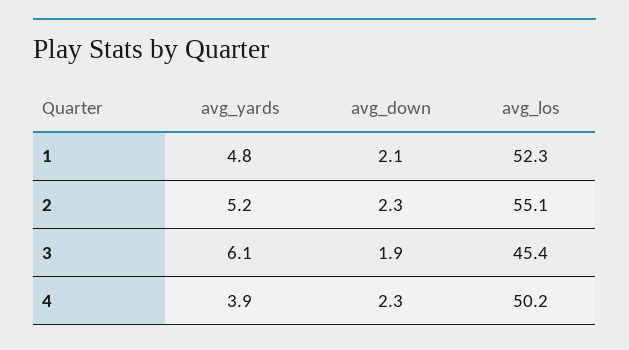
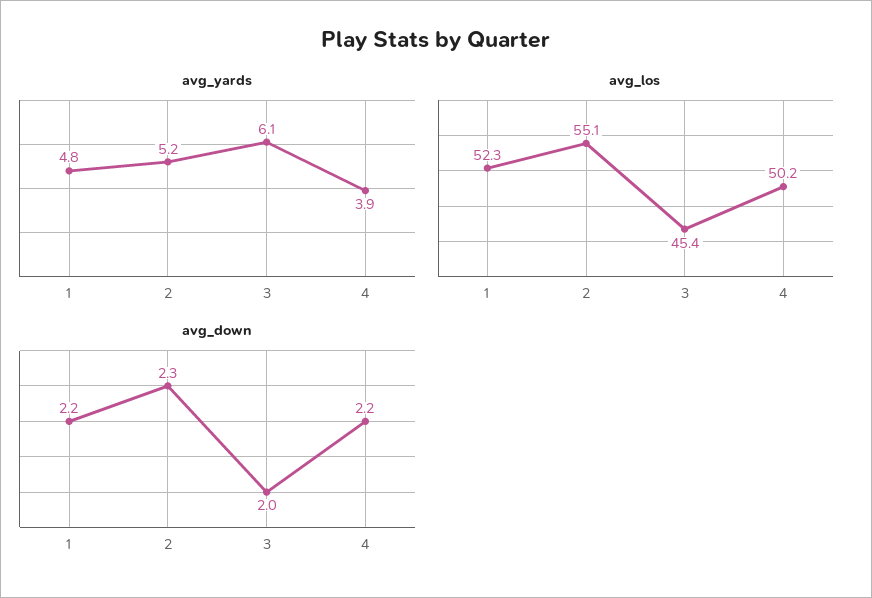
  {
    "avg_yards": {
      "1": 4.8,
      "2": 5.2,
      "3": 6.1,
      "4": 3.9
    },
    "avg_down": {
-     "1": 2.1,
+     "1": 2.2,
      "2": 2.3,
-     "3": 1.9,
+     "3": 2,
-     "4": 2.3
+     "4": 2.2
    },
    "avg_los": {
      "1": 52.3,
      "2": 55.1,
      "3": 45.4,
      "4": 50.2
    }
  }

